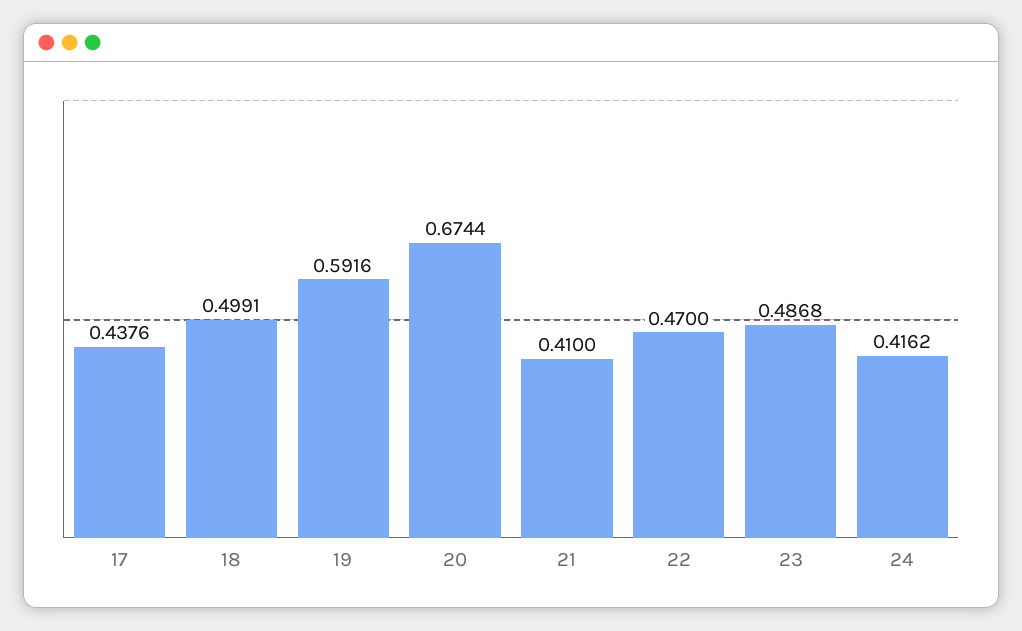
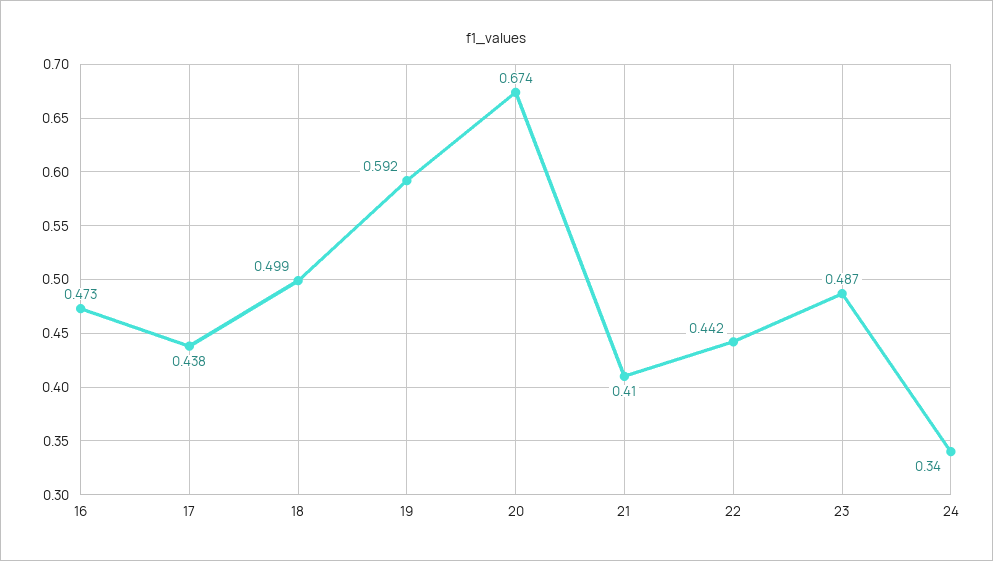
  {
    "17": 0.4376,
    "18": 0.4991,
    "19": 0.5916,
    "20": 0.6744,
    "21": 0.41,
-   "22": 0.47,
+   "22": 0.442,
    "23": 0.4868,
-   "24": 0.4162
+   "24": 0.34,
+   "16": 0.473
  }

